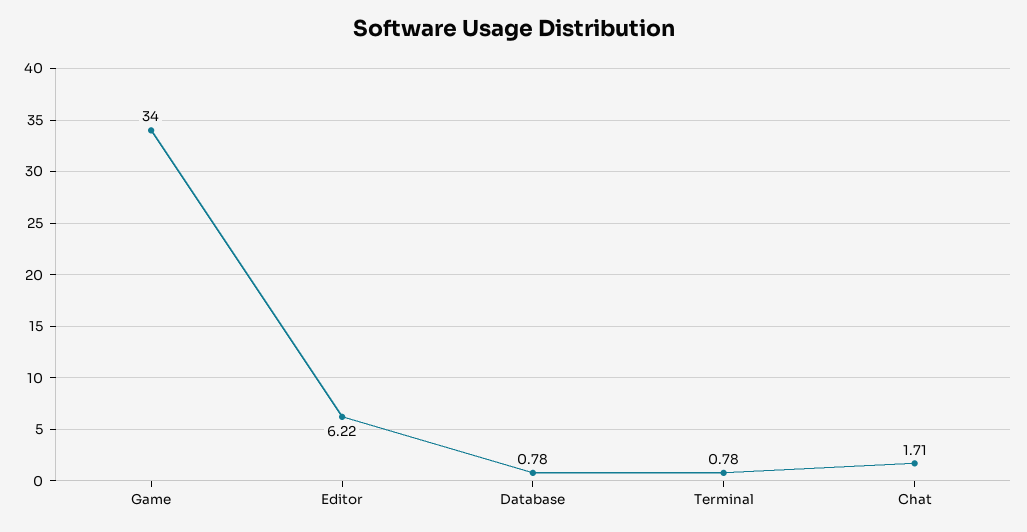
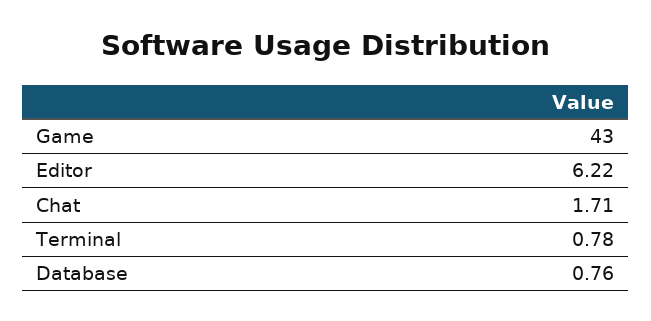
  {
-   "Game": 34,
+   "Game": 43,
    "Editor": 6.22,
-   "Database": 0.78,
+   "Database": 0.76,
    "Terminal": 0.78,
    "Chat": 1.71
  }

